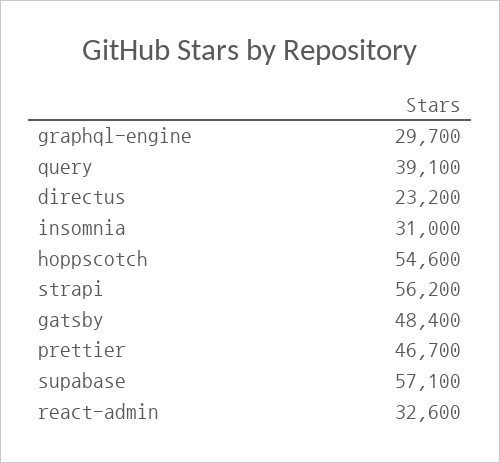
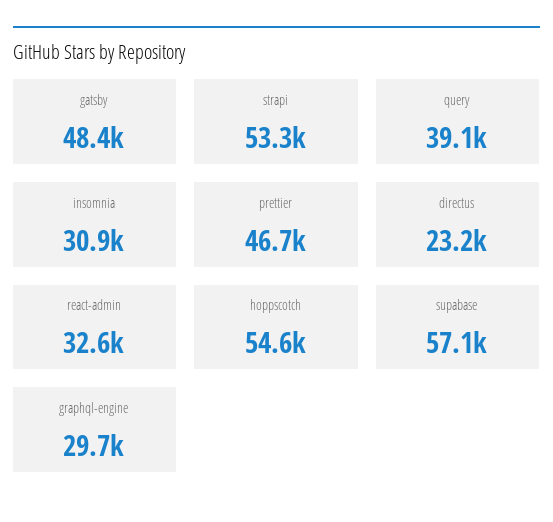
  {
    "graphql-engine": 29700,
    "query": 39100,
    "directus": 23200,
-   "insomnia": 31000,
+   "insomnia": 30900,
    "hoppscotch": 54600,
-   "strapi": 56200,
+   "strapi": 53300,
    "gatsby": 48400,
    "prettier": 46700,
    "supabase": 57100,
    "react-admin": 32600
  }

